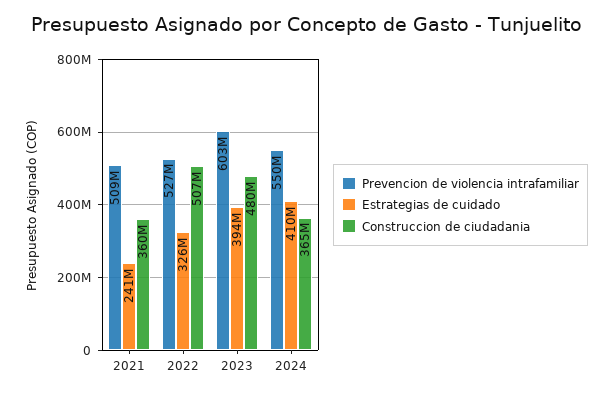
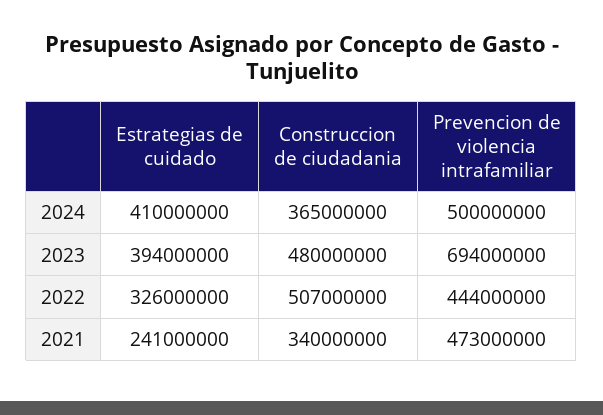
  {
    "Prevencion de violencia intrafamiliar": {
-     "2021": 509000000,
+     "2021": 473000000,
-     "2022": 527000000,
+     "2022": 444000000,
-     "2023": 603000000,
+     "2023": 694000000,
-     "2024": 550000000
+     "2024": 500000000
    },
    "Estrategias de cuidado": {
      "2021": 241000000,
      "2022": 326000000,
      "2023": 394000000,
      "2024": 410000000
    },
    "Construccion de ciudadania": {
-     "2021": 360000000,
+     "2021": 340000000,
      "2022": 507000000,
      "2023": 480000000,
      "2024": 365000000
    }
  }

